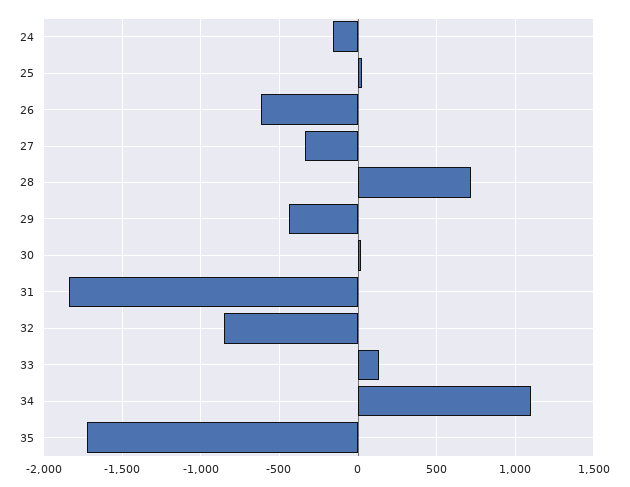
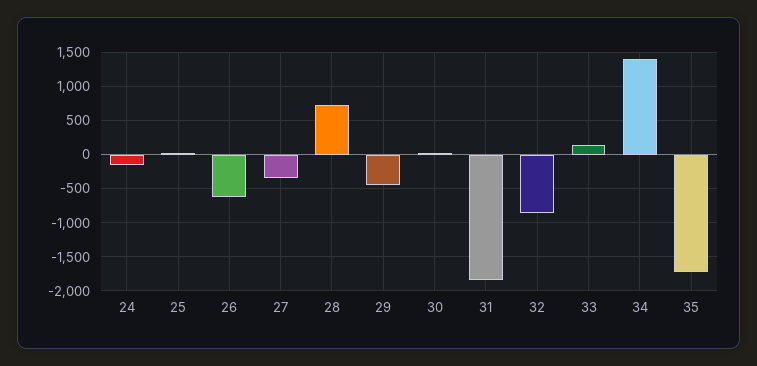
  {
    "24": -150,
    "25": 0,
    "26": -600,
    "27": -350,
    "28": 700,
    "29": -450,
    "30": 0,
    "31": -1850,
    "32": -850,
    "33": 150,
-   "34": 1100,
+   "34": 1400,
    "35": -1750
  }

